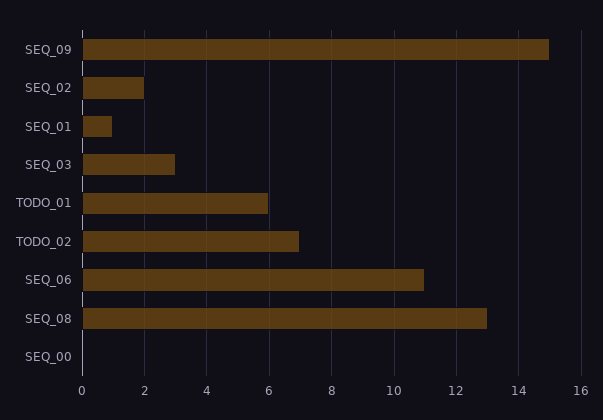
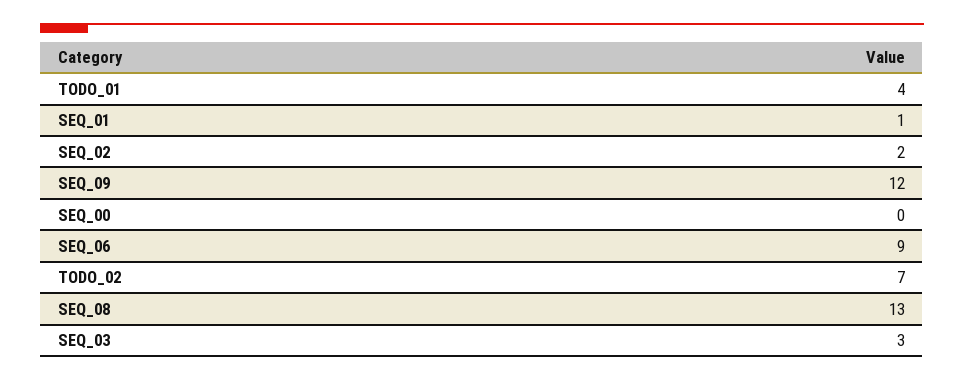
  {
-   "SEQ_09": 15,
+   "SEQ_09": 12,
    "SEQ_02": 2,
    "SEQ_01": 1,
    "SEQ_03": 3,
-   "TODO_01": 6,
+   "TODO_01": 4,
    "TODO_02": 7,
-   "SEQ_06": 11,
+   "SEQ_06": 9,
    "SEQ_08": 13,
    "SEQ_00": 0
  }

